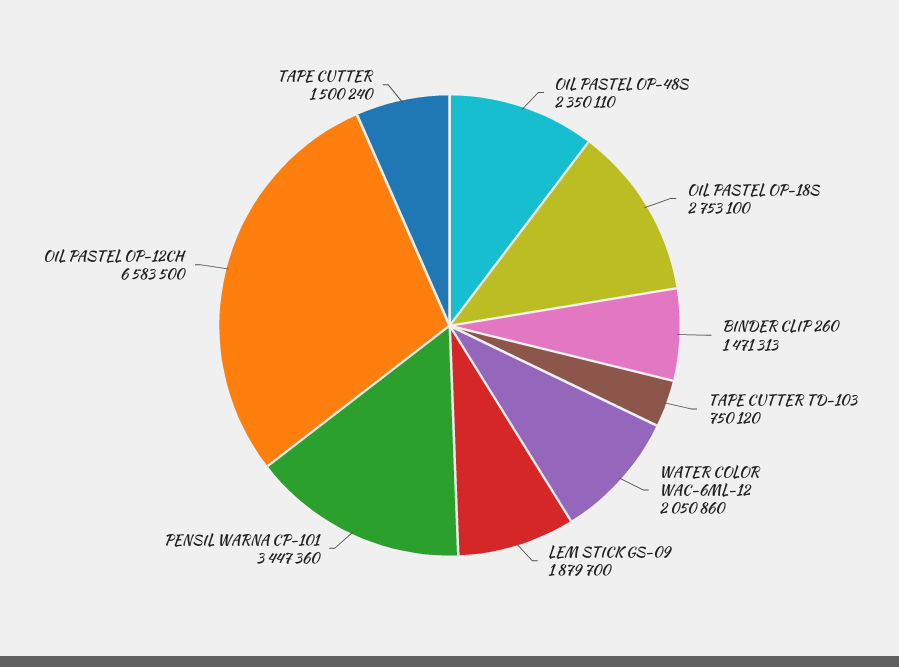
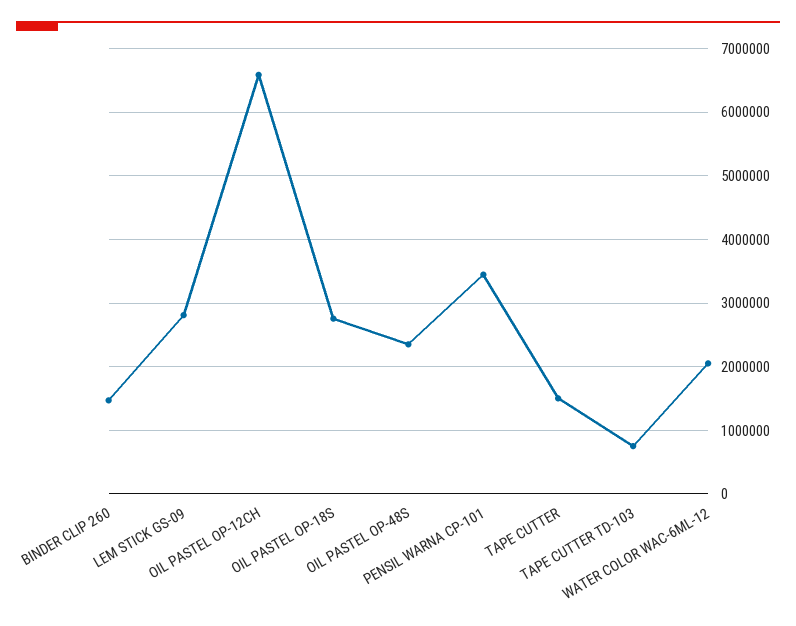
  {
    "OIL PASTEL OP-48S": 2350110,
    "OIL PASTEL OP-18S": 2753100,
    "BINDER CLIP 260": 1471313,
    "TAPE CUTTER TD-103": 750120,
    "WATER COLOR WAC-6ML-12": 2050860,
-   "LEM STICK GS-09": 1879700,
+   "LEM STICK GS-09": 2800000,
    "PENSIL WARNA CP-101": 3447360,
    "OIL PASTEL OP-12CH": 6583500,
    "TAPE CUTTER": 1500240
  }

